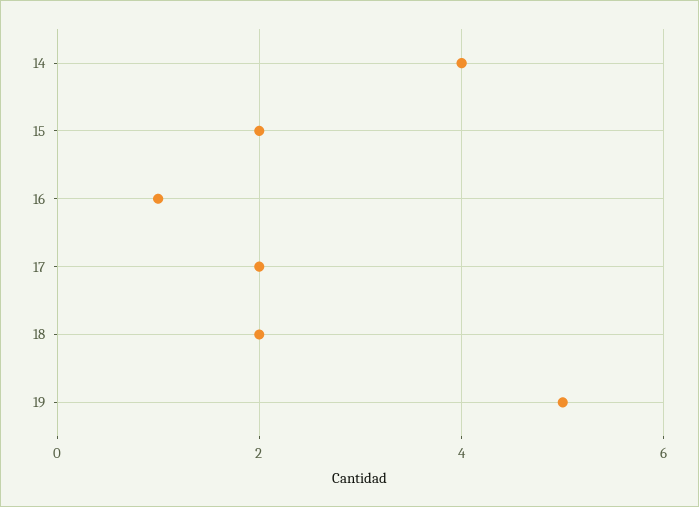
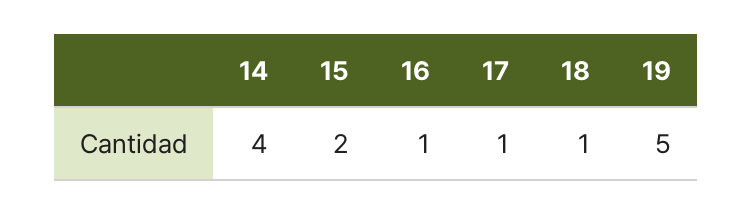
  {
    "14": 4,
    "15": 2,
    "16": 1,
-   "17": 2,
+   "17": 1,
-   "18": 2,
+   "18": 1,
    "19": 5
  }

